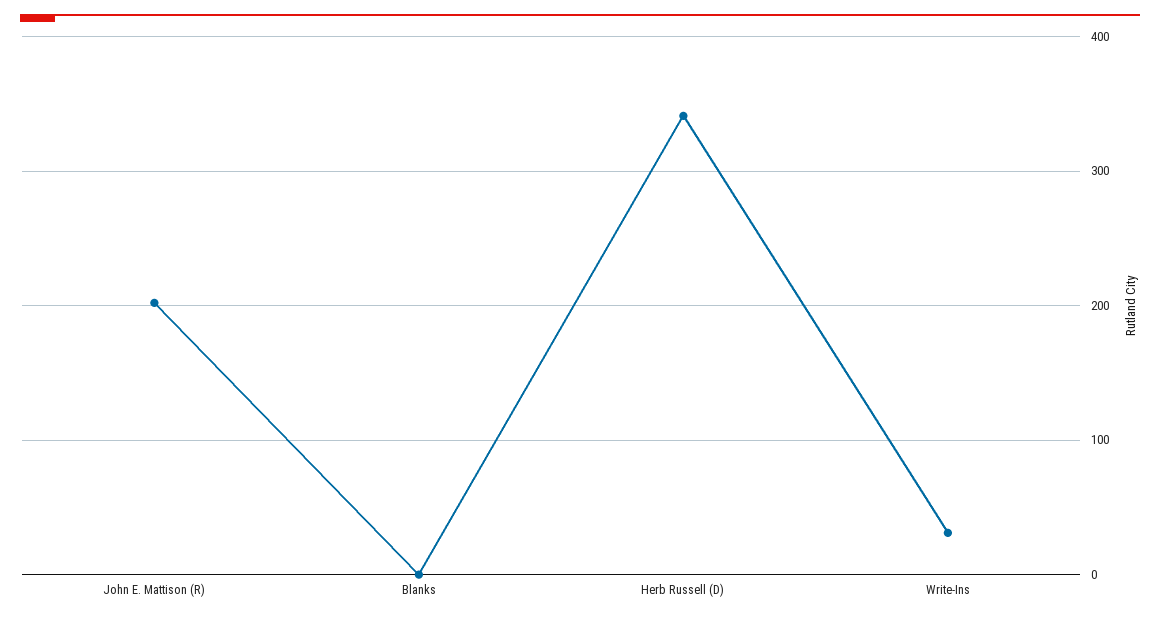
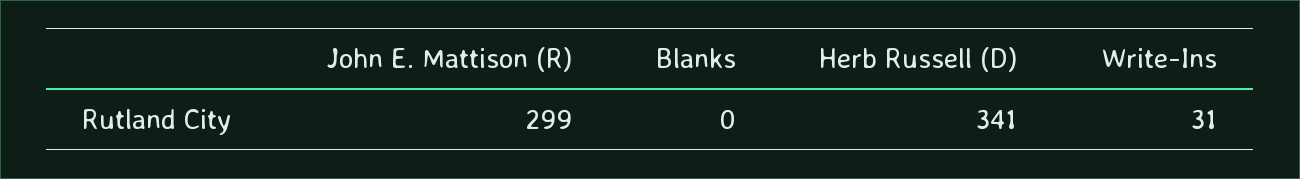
  {
-   "John E. Mattison (R)": 200,
+   "John E. Mattison (R)": 299,
    "Blanks": 0,
    "Herb Russell (D)": 341,
    "Write-Ins": 31
  }

